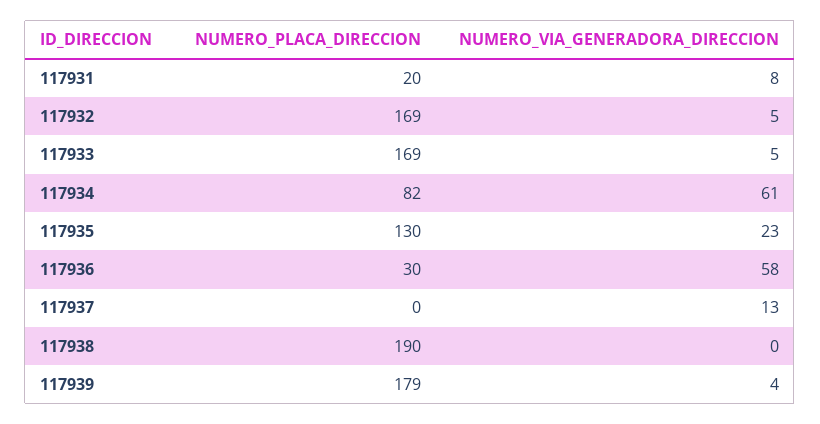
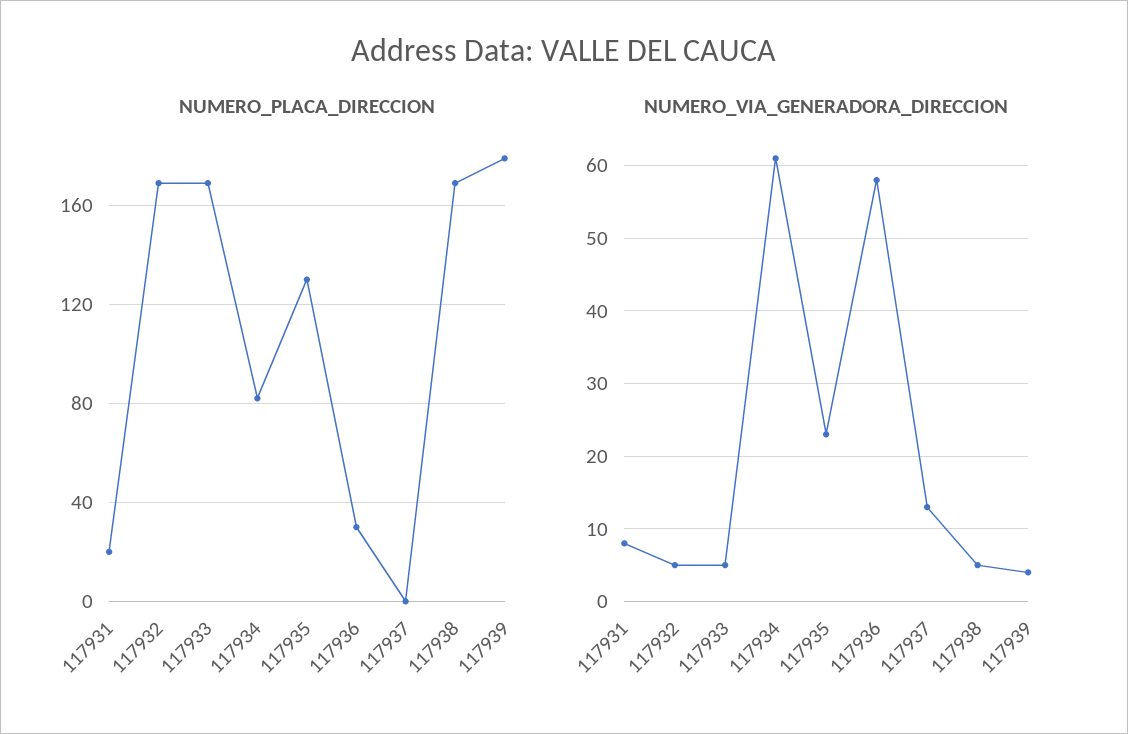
  {
    "NUMERO_PLACA_DIRECCION": {
      "117931": 20,
      "117932": 169,
      "117933": 169,
      "117934": 82,
      "117935": 130,
      "117936": 30,
      "117937": 0,
-     "117938": 190,
+     "117938": 170,
      "117939": 179
    },
    "NUMERO_VIA_GENERADORA_DIRECCION": {
      "117931": 8,
      "117932": 5,
      "117933": 5,
      "117934": 61,
      "117935": 23,
      "117936": 58,
      "117937": 13,
-     "117938": 0,
+     "117938": 5,
      "117939": 4
    }
  }

